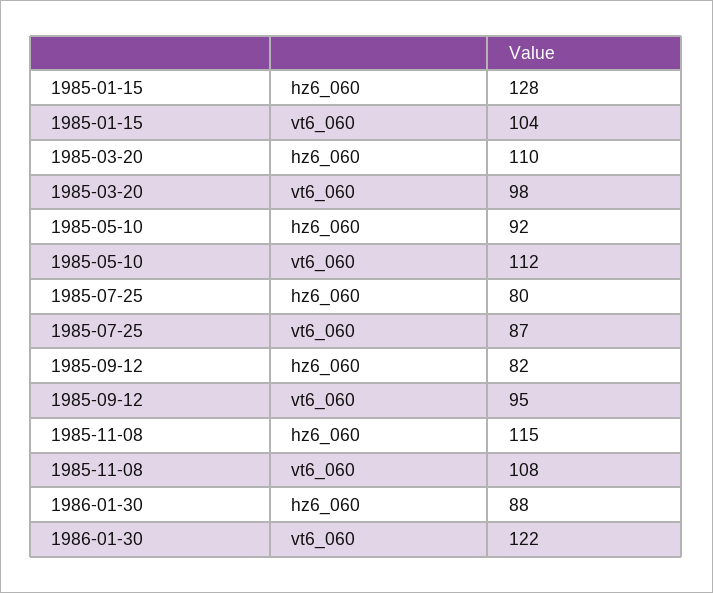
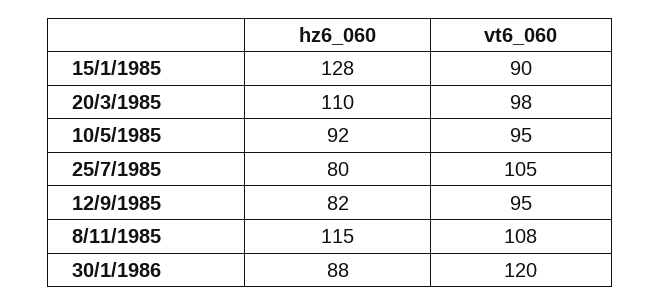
  {
    "1985-01-15": {
      "hz6_060": 128,
-     "vt6_060": 104
+     "vt6_060": 90
    },
    "1985-03-20": {
      "hz6_060": 110,
      "vt6_060": 98
    },
    "1985-05-10": {
      "hz6_060": 92,
-     "vt6_060": 112
+     "vt6_060": 95
    },
    "1985-07-25": {
      "hz6_060": 80,
-     "vt6_060": 87
+     "vt6_060": 105
    },
    "1985-09-12": {
      "hz6_060": 82,
      "vt6_060": 95
    },
    "1985-11-08": {
      "hz6_060": 115,
      "vt6_060": 108
    },
    "1986-01-30": {
      "hz6_060": 88,
-     "vt6_060": 122
+     "vt6_060": 120
    }
  }

